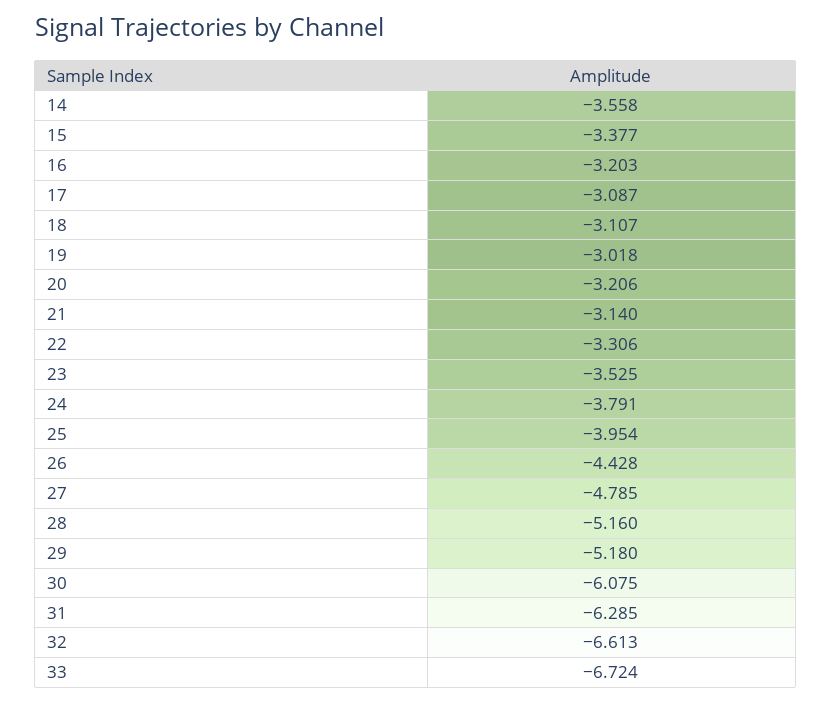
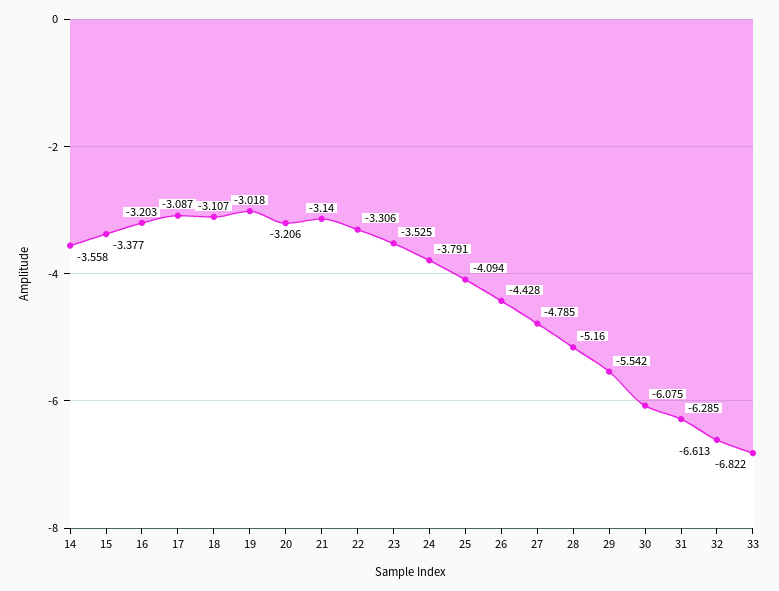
  {
    "14": -3.558,
    "15": -3.377,
    "16": -3.203,
    "17": -3.087,
    "18": -3.107,
    "19": -3.018,
    "20": -3.206,
    "21": -3.14,
    "22": -3.306,
    "23": -3.525,
    "24": -3.791,
-   "25": -3.954,
+   "25": -4.094,
    "26": -4.428,
    "27": -4.785,
    "28": -5.16,
-   "29": -5.18,
+   "29": -5.542,
    "30": -6.075,
    "31": -6.285,
    "32": -6.613,
-   "33": -6.724
+   "33": -6.822
  }

